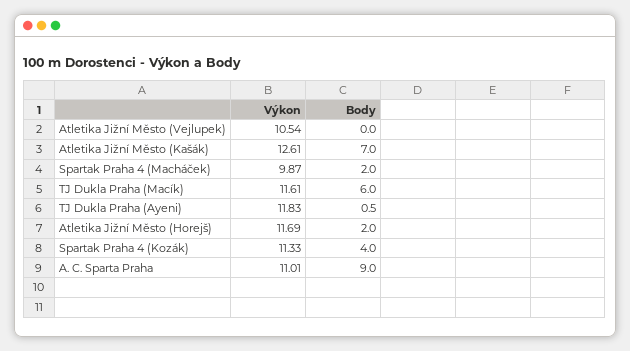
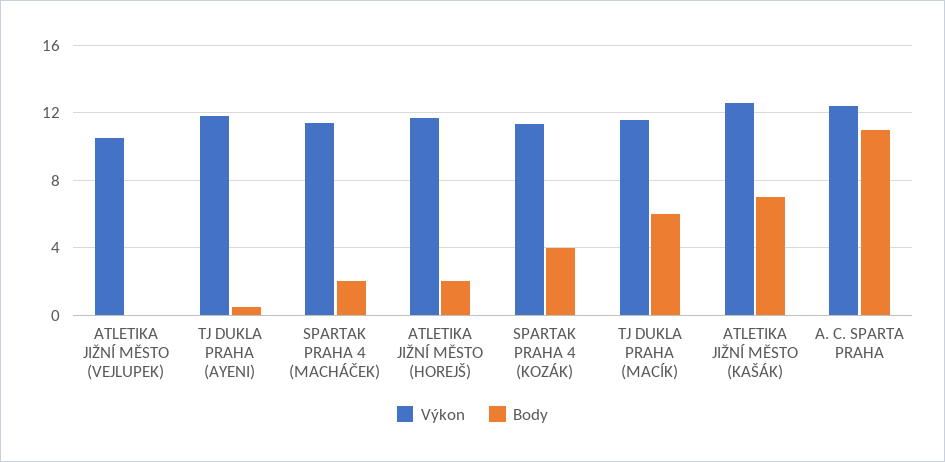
  {
    "Výkon": {
      "Atletika Jižní Město (Vejlupek)": 10.54,
      "Atletika Jižní Město (Kašák)": 12.61,
-     "Spartak Praha 4 (Macháček)": 9.87,
+     "Spartak Praha 4 (Macháček)": 11.5,
      "TJ Dukla Praha (Macík)": 11.61,
      "TJ Dukla Praha (Ayeni)": 11.83,
      "Atletika Jižní Město (Horejš)": 11.69,
      "Spartak Praha 4 (Kozák)": 11.33,
-     "A. C. Sparta Praha": 11.01
+     "A. C. Sparta Praha": 12.5
    },
    "Body": {
      "Atletika Jižní Město (Vejlupek)": 0,
      "Atletika Jižní Město (Kašák)": 7,
      "Spartak Praha 4 (Macháček)": 2,
      "TJ Dukla Praha (Macík)": 6,
      "TJ Dukla Praha (Ayeni)": 0.5,
      "Atletika Jižní Město (Horejš)": 2,
      "Spartak Praha 4 (Kozák)": 4,
-     "A. C. Sparta Praha": 9
+     "A. C. Sparta Praha": 11
    }
  }

